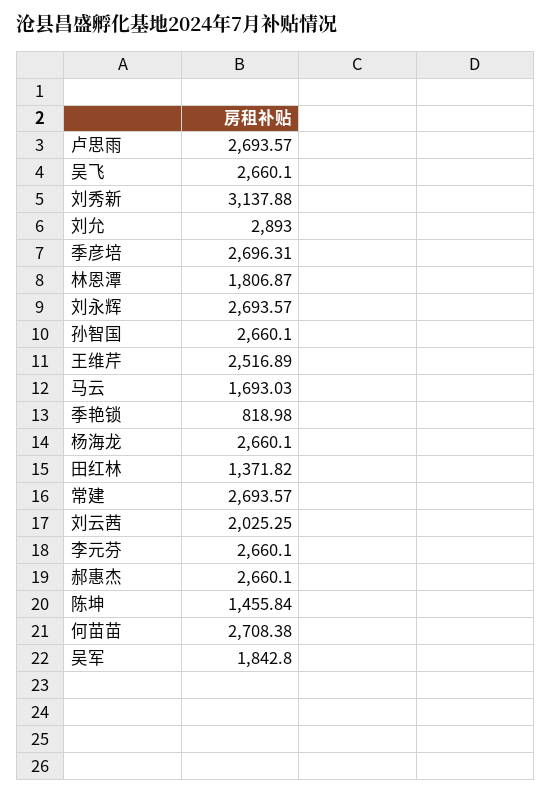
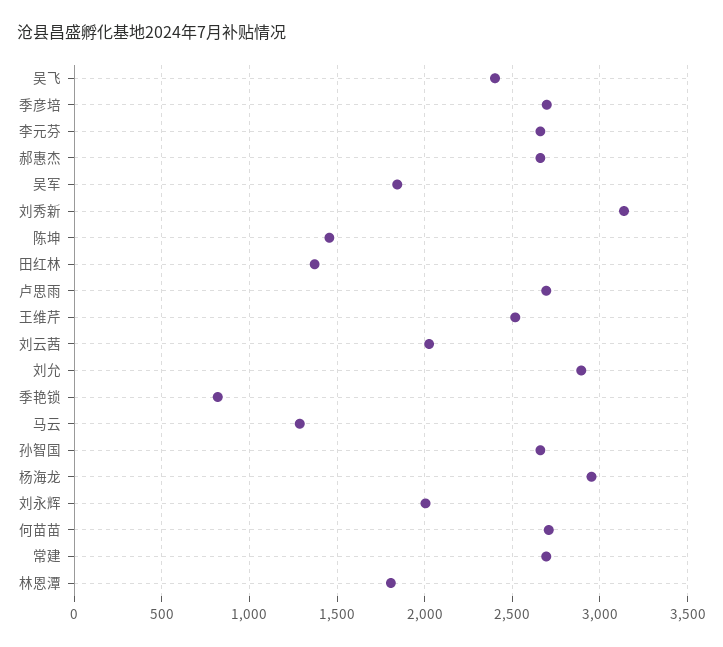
  {
    "卢思雨": 2693.57,
-   "吴飞": 2660.1,
+   "吴飞": 2400,
    "刘秀新": 3137.88,
    "刘允": 2893,
    "季彦培": 2696.31,
    "林恩潭": 1806.87,
-   "刘永辉": 2693.57,
+   "刘永辉": 2000,
    "孙智国": 2660.1,
    "王维芹": 2516.89,
-   "马云": 1693.03,
+   "马云": 1300,
    "季艳锁": 818.98,
-   "杨海龙": 2660.1,
+   "杨海龙": 2950,
    "田红林": 1371.82,
    "常建": 2693.57,
    "刘云茜": 2025.25,
    "李元芬": 2660.1,
    "郝惠杰": 2660.1,
    "陈坤": 1455.84,
    "何苗苗": 2708.38,
    "吴军": 1842.8
  }

